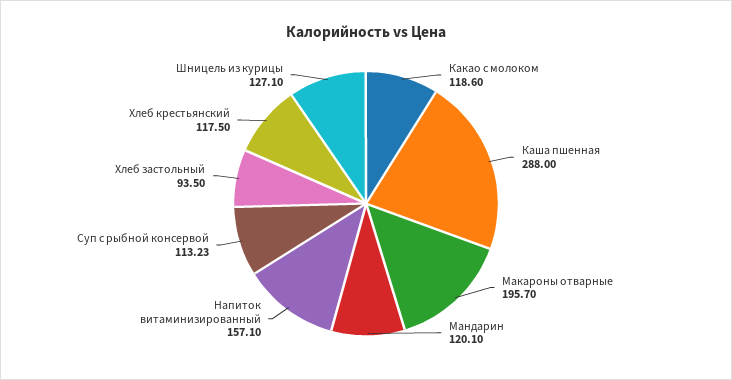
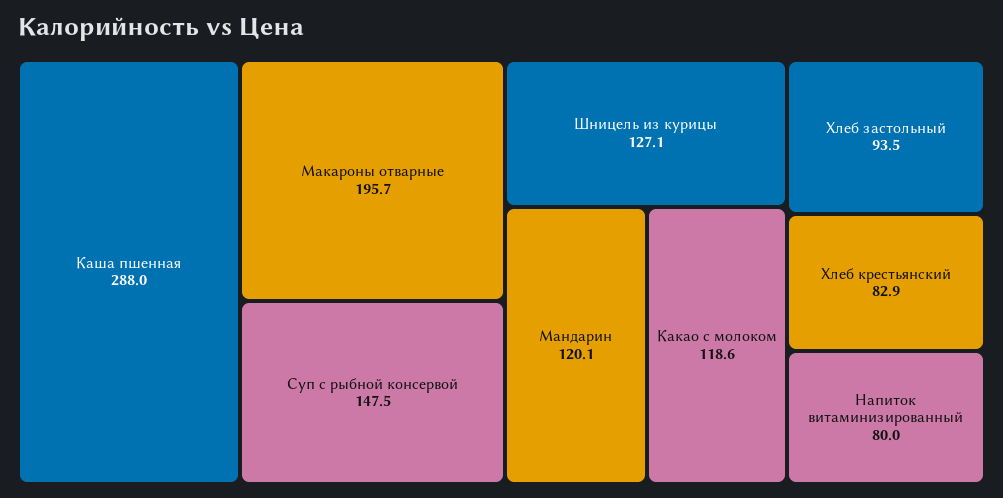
  {
    "Какао с молоком": 118.6,
    "Каша пшенная": 288,
    "Макароны отварные": 195.7,
    "Мандарин": 120.1,
-   "Напиток витаминизированный": 157.1,
+   "Напиток витаминизированный": 80,
-   "Суп с рыбной консервой": 113.23,
+   "Суп с рыбной консервой": 147.5,
    "Хлеб застольный": 93.5,
-   "Хлеб крестьянский": 117.5,
+   "Хлеб крестьянский": 82.9,
    "Шницель из курицы": 127.1
  }

